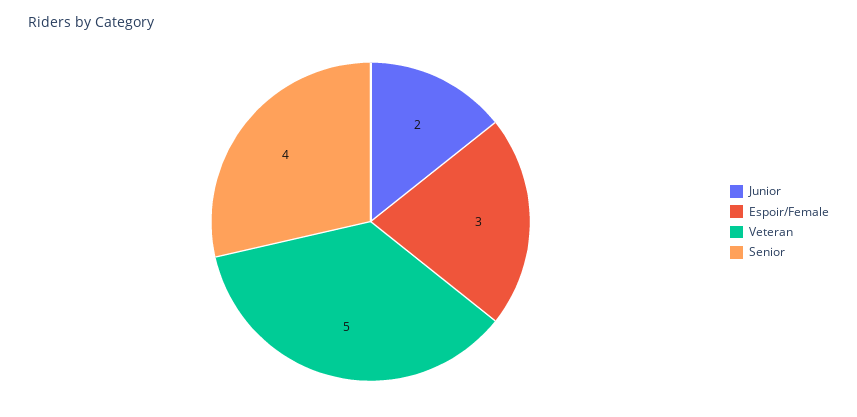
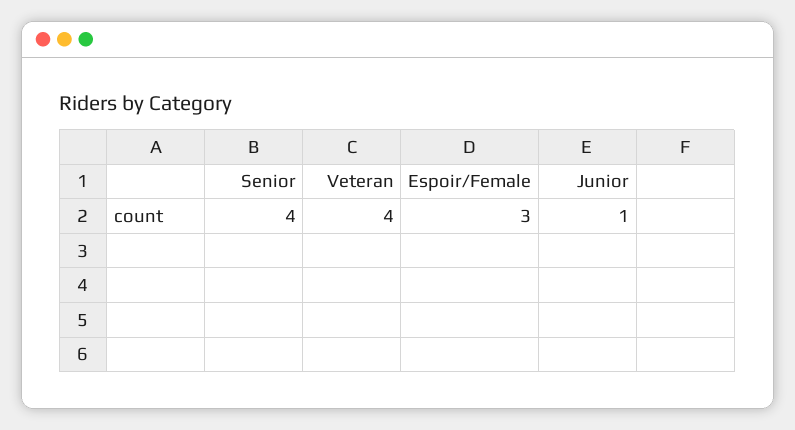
  {
-   "Junior": 2,
+   "Junior": 1,
    "Espoir/Female": 3,
-   "Veteran": 5,
+   "Veteran": 4,
    "Senior": 4
  }

